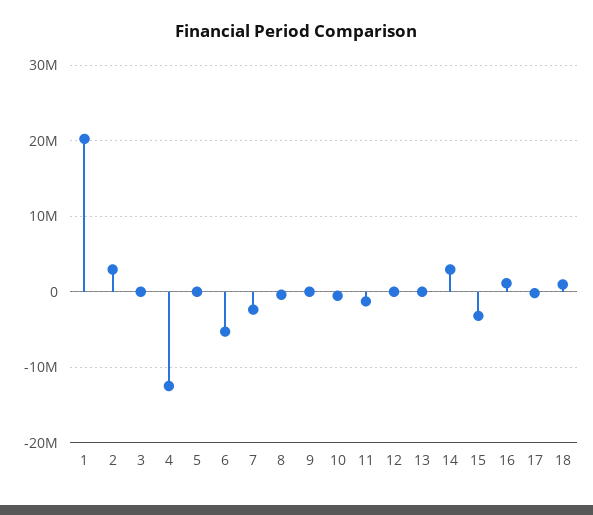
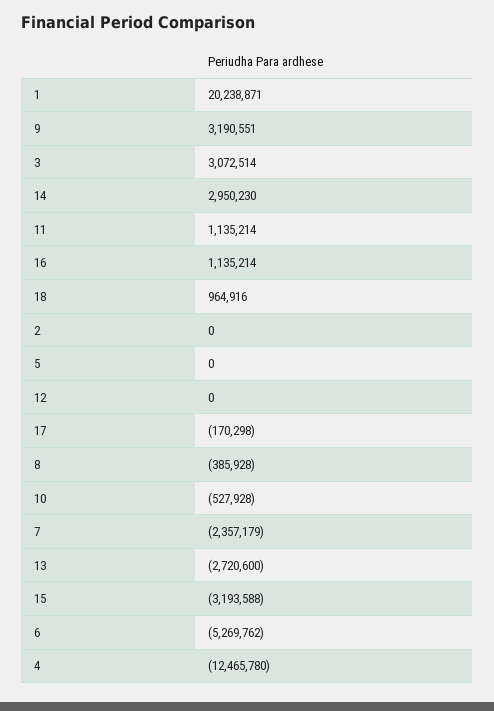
  {
    "1": 20238871,
-   "2": 3000000,
+   "2": 0,
-   "3": 0,
+   "3": 3072514,
    "4": -12465780,
    "5": 0,
    "6": -5269762,
    "7": -2357179,
    "8": -385928,
-   "9": 0,
+   "9": 3190551,
    "10": -527928,
-   "11": -1000000,
+   "11": 1135214,
    "12": 0,
-   "13": 0,
+   "13": -2720600,
    "14": 2950230,
    "15": -3193588,
    "16": 1135214,
    "17": -170298,
    "18": 964916
  }

